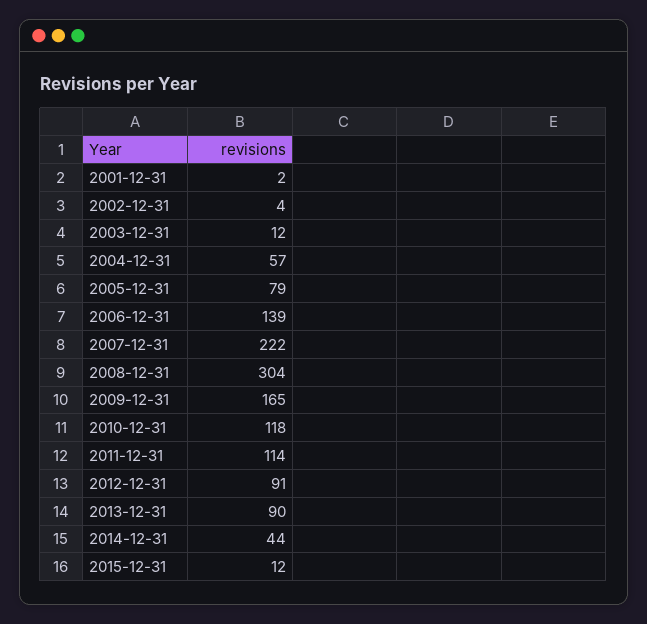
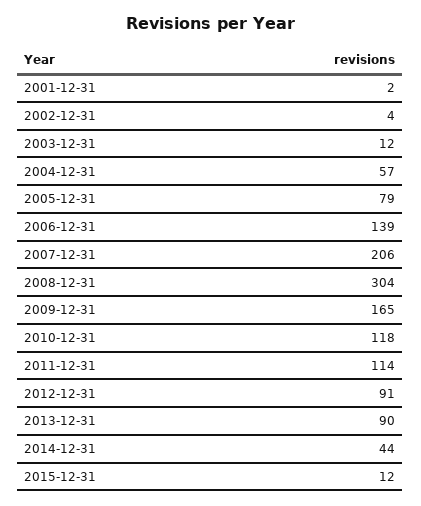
  {
    "2001-12-31": 2,
    "2002-12-31": 4,
    "2003-12-31": 12,
    "2004-12-31": 57,
    "2005-12-31": 79,
    "2006-12-31": 139,
-   "2007-12-31": 222,
+   "2007-12-31": 206,
    "2008-12-31": 304,
    "2009-12-31": 165,
    "2010-12-31": 118,
    "2011-12-31": 114,
    "2012-12-31": 91,
    "2013-12-31": 90,
    "2014-12-31": 44,
    "2015-12-31": 12
  }

